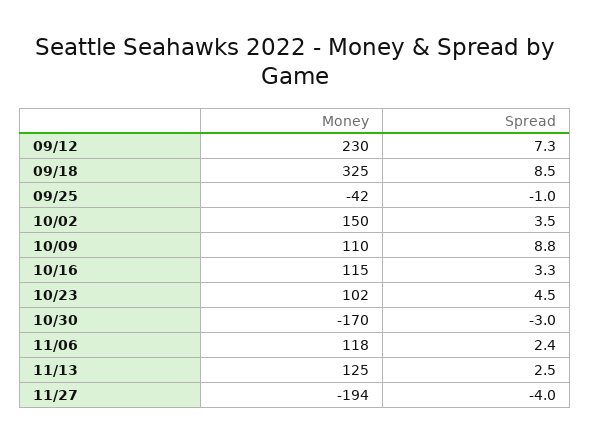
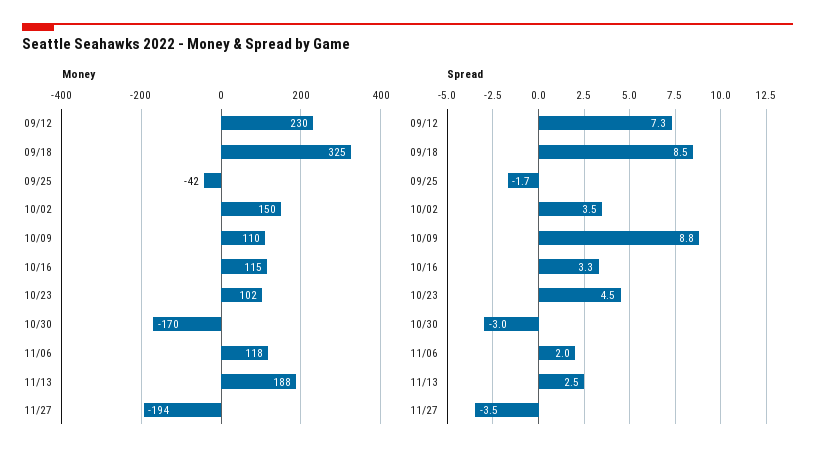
  {
    "Money": {
      "09/12": 230,
      "09/18": 325,
      "09/25": -42,
      "10/02": 150,
      "10/09": 110,
      "10/16": 115,
      "10/23": 102,
      "10/30": -170,
      "11/06": 118,
-     "11/13": 125,
+     "11/13": 188,
      "11/27": -194
    },
    "Spread": {
      "09/12": 7.3,
      "09/18": 8.5,
-     "09/25": -1,
+     "09/25": -1.7,
      "10/02": 3.5,
      "10/09": 8.8,
      "10/16": 3.3,
      "10/23": 4.5,
      "10/30": -3,
-     "11/06": 2.4,
+     "11/06": 2,
      "11/13": 2.5,
-     "11/27": -4
+     "11/27": -3.5
    }
  }

